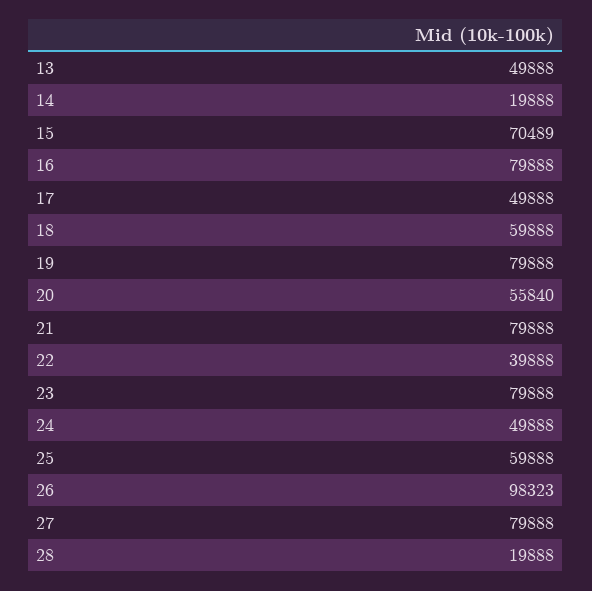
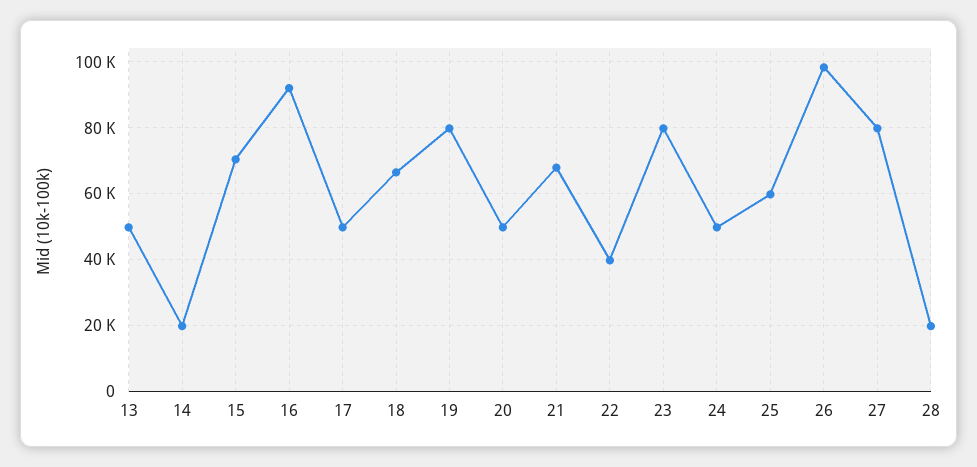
  {
    "13": 49888,
    "14": 19888,
    "15": 70489,
-   "16": 79888,
+   "16": 92000,
    "17": 49888,
-   "18": 59888,
+   "18": 66000,
    "19": 79888,
-   "20": 55840,
+   "20": 50000,
-   "21": 79888,
+   "21": 68000,
    "22": 39888,
    "23": 79888,
    "24": 49888,
    "25": 59888,
    "26": 98323,
    "27": 79888,
    "28": 19888
  }

